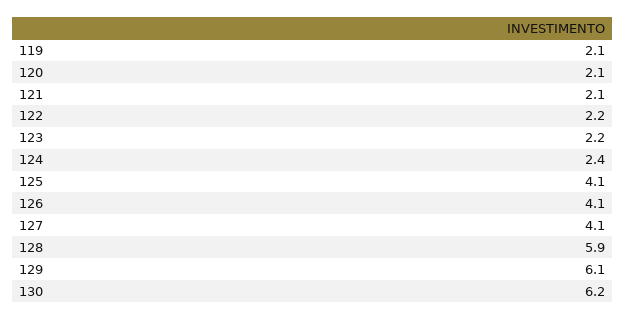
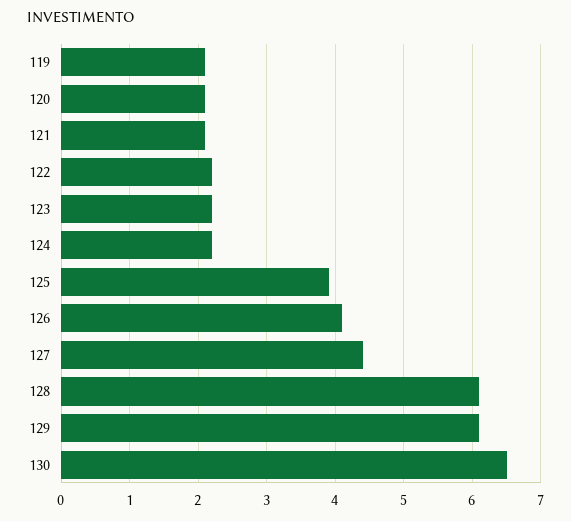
  {
    "119": 2.1,
    "120": 2.1,
    "121": 2.1,
    "122": 2.2,
    "123": 2.2,
-   "124": 2.4,
+   "124": 2.2,
-   "125": 4.1,
+   "125": 3.9,
    "126": 4.1,
-   "127": 4.1,
+   "127": 4.4,
-   "128": 5.9,
+   "128": 6.1,
    "129": 6.1,
-   "130": 6.2
+   "130": 6.5
  }

